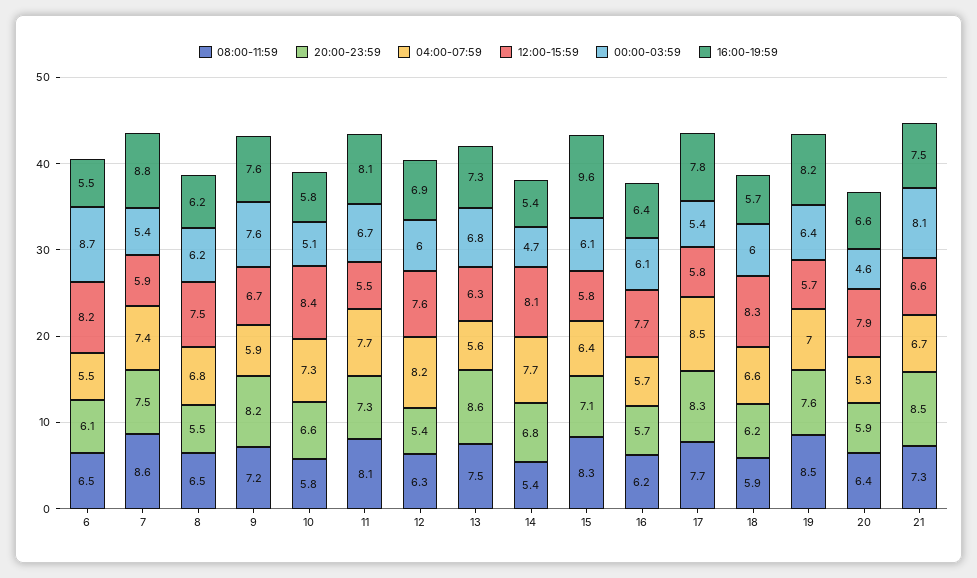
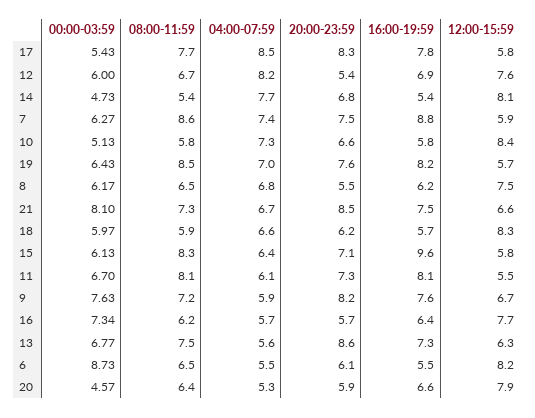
  {
    "08:00-11:59": {
      "6": 6.5,
      "7": 8.6,
      "8": 6.5,
      "9": 7.2,
      "10": 5.8,
      "11": 8.1,
-     "12": 6.3,
+     "12": 6.7,
      "13": 7.5,
      "14": 5.4,
      "15": 8.3,
      "16": 6.2,
      "17": 7.7,
      "18": 5.9,
      "19": 8.5,
      "20": 6.4,
      "21": 7.3
    },
    "20:00-23:59": {
      "6": 6.1,
      "7": 7.5,
      "8": 5.5,
      "9": 8.2,
      "10": 6.6,
      "11": 7.3,
      "12": 5.4,
      "13": 8.6,
      "14": 6.8,
      "15": 7.1,
      "16": 5.7,
      "17": 8.3,
      "18": 6.2,
      "19": 7.6,
      "20": 5.9,
      "21": 8.5
    },
    "04:00-07:59": {
      "6": 5.5,
      "7": 7.4,
      "8": 6.8,
      "9": 5.9,
      "10": 7.3,
-     "11": 7.7,
+     "11": 6.1,
      "12": 8.2,
      "13": 5.6,
      "14": 7.7,
      "15": 6.4,
      "16": 5.7,
      "17": 8.5,
      "18": 6.6,
      "19": 7,
      "20": 5.3,
      "21": 6.7
    },
    "12:00-15:59": {
      "6": 8.2,
      "7": 5.9,
      "8": 7.5,
      "9": 6.7,
      "10": 8.4,
      "11": 5.5,
      "12": 7.6,
      "13": 6.3,
      "14": 8.1,
      "15": 5.8,
      "16": 7.7,
      "17": 5.8,
      "18": 8.3,
      "19": 5.7,
      "20": 7.9,
      "21": 6.6
    },
    "00:00-03:59": {
      "6": 8.73,
-     "7": 5.4,
+     "7": 6.27,
      "8": 6.17,
      "9": 7.63,
      "10": 5.13,
      "11": 6.7,
      "12": 6,
      "13": 6.77,
      "14": 4.73,
      "15": 6.13,
-     "16": 6.1,
+     "16": 7.34,
      "17": 5.43,
      "18": 5.97,
      "19": 6.43,
      "20": 4.57,
      "21": 8.1
    },
    "16:00-19:59": {
      "6": 5.5,
      "7": 8.8,
      "8": 6.2,
      "9": 7.6,
      "10": 5.8,
      "11": 8.1,
      "12": 6.9,
      "13": 7.3,
      "14": 5.4,
      "15": 9.6,
      "16": 6.4,
      "17": 7.8,
      "18": 5.7,
      "19": 8.2,
      "20": 6.6,
      "21": 7.5
    }
  }

